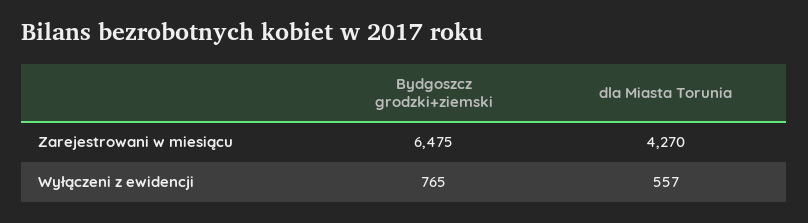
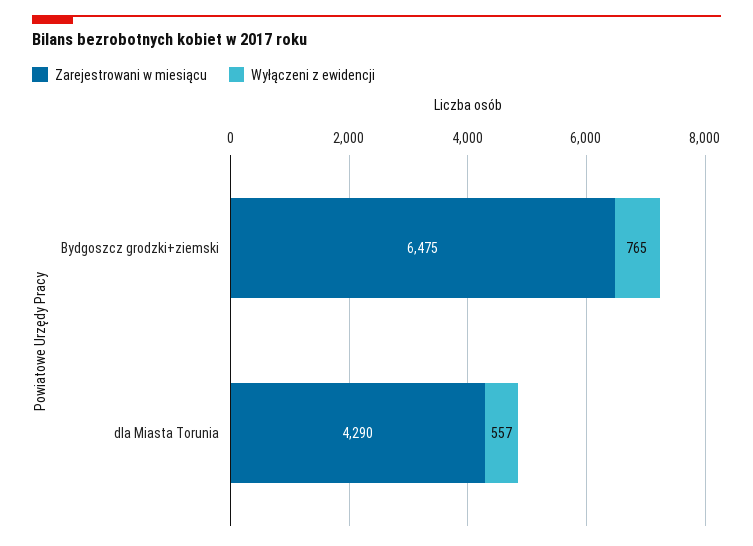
  {
    "Zarejestrowani w miesiącu": {
      "Bydgoszcz grodzki+ziemski": 6475,
-     "dla Miasta Torunia": 4270
+     "dla Miasta Torunia": 4290
    },
    "Wyłączeni z ewidencji": {
      "Bydgoszcz grodzki+ziemski": 765,
      "dla Miasta Torunia": 557
    }
  }

